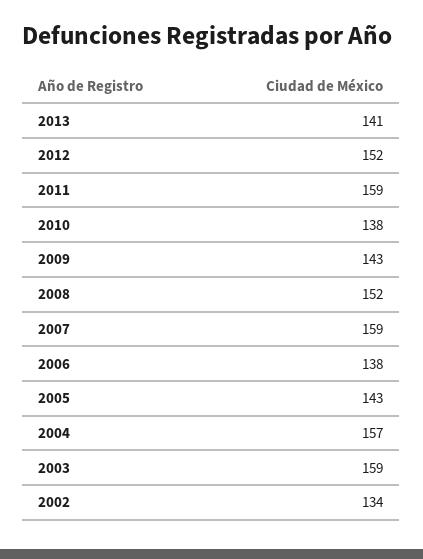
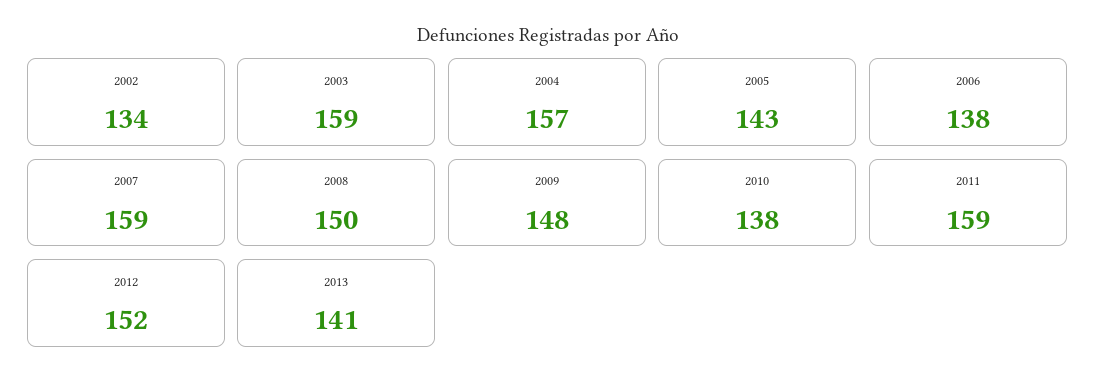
  {
    "2013": 141,
    "2012": 152,
    "2011": 159,
    "2010": 138,
-   "2009": 143,
+   "2009": 148,
-   "2008": 152,
+   "2008": 150,
    "2007": 159,
    "2006": 138,
    "2005": 143,
    "2004": 157,
    "2003": 159,
    "2002": 134
  }

